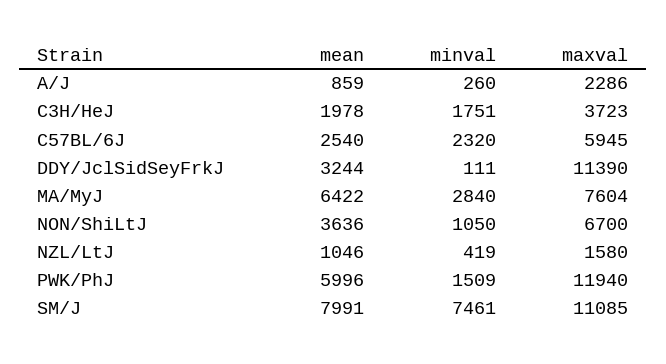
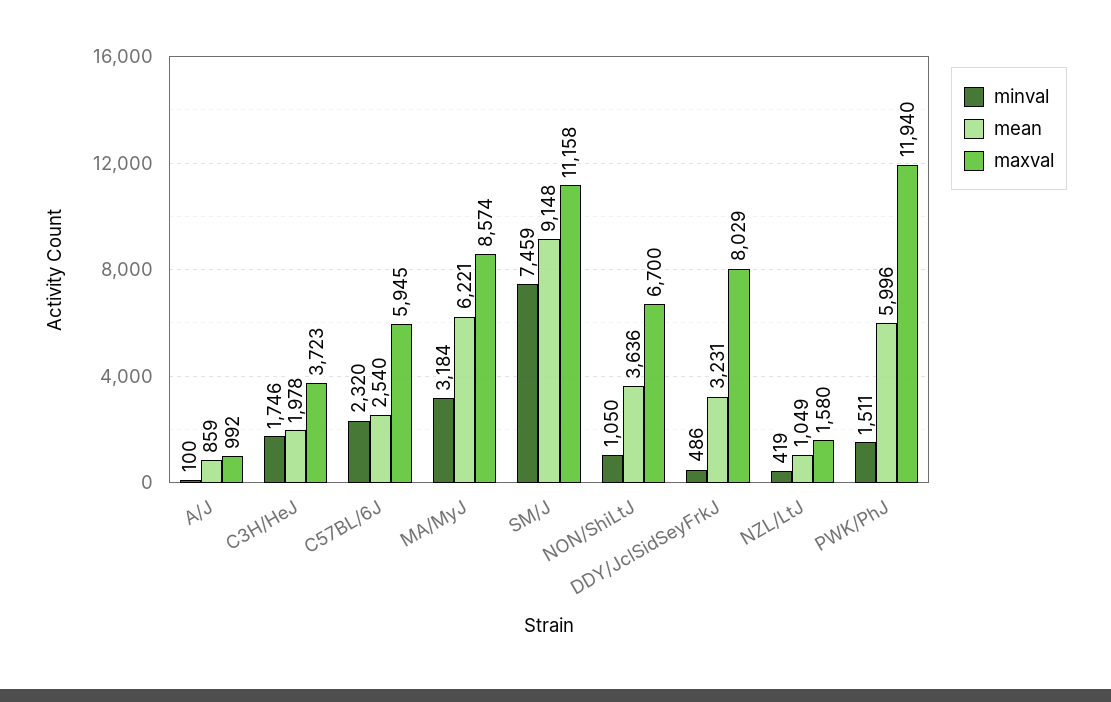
  {
    "mean": {
      "A/J": 859,
      "C3H/HeJ": 1978,
      "C57BL/6J": 2540,
-     "DDY/JclSidSeyFrkJ": 3244,
+     "DDY/JclSidSeyFrkJ": 3231,
-     "MA/MyJ": 6422,
+     "MA/MyJ": 6221,
      "NON/ShiLtJ": 3636,
-     "NZL/LtJ": 1046,
+     "NZL/LtJ": 1049,
      "PWK/PhJ": 5996,
-     "SM/J": 7991
+     "SM/J": 9148
    },
    "minval": {
-     "A/J": 260,
+     "A/J": 100,
-     "C3H/HeJ": 1751,
+     "C3H/HeJ": 1746,
      "C57BL/6J": 2320,
-     "DDY/JclSidSeyFrkJ": 111,
+     "DDY/JclSidSeyFrkJ": 486,
-     "MA/MyJ": 2840,
+     "MA/MyJ": 3184,
      "NON/ShiLtJ": 1050,
      "NZL/LtJ": 419,
-     "PWK/PhJ": 1509,
+     "PWK/PhJ": 1511,
-     "SM/J": 7461
+     "SM/J": 7459
    },
    "maxval": {
-     "A/J": 2286,
+     "A/J": 992,
      "C3H/HeJ": 3723,
      "C57BL/6J": 5945,
-     "DDY/JclSidSeyFrkJ": 11390,
+     "DDY/JclSidSeyFrkJ": 8029,
-     "MA/MyJ": 7604,
+     "MA/MyJ": 8574,
      "NON/ShiLtJ": 6700,
      "NZL/LtJ": 1580,
      "PWK/PhJ": 11940,
-     "SM/J": 11085
+     "SM/J": 11158
    }
  }

